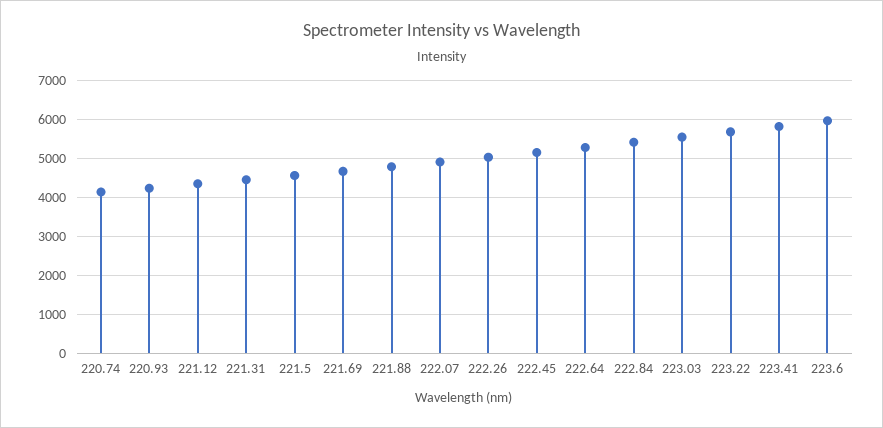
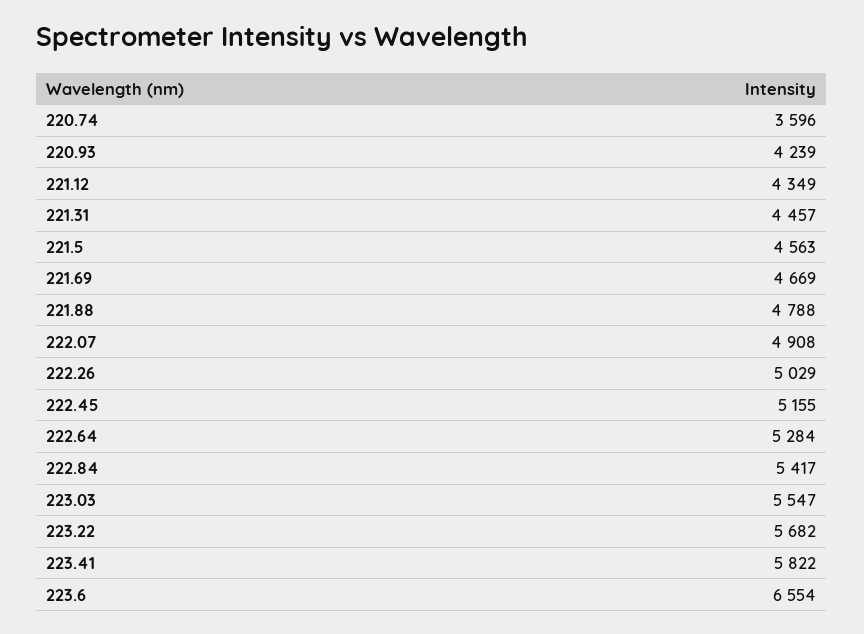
  {
-   "220.74": 4200,
+   "220.74": 3596,
    "220.93": 4239,
    "221.12": 4349,
    "221.31": 4457,
    "221.5": 4563,
    "221.69": 4669,
    "221.88": 4788,
    "222.07": 4908,
    "222.26": 5029,
    "222.45": 5155,
    "222.64": 5284,
    "222.84": 5417,
    "223.03": 5547,
    "223.22": 5682,
    "223.41": 5822,
-   "223.6": 6000
+   "223.6": 6554
  }

